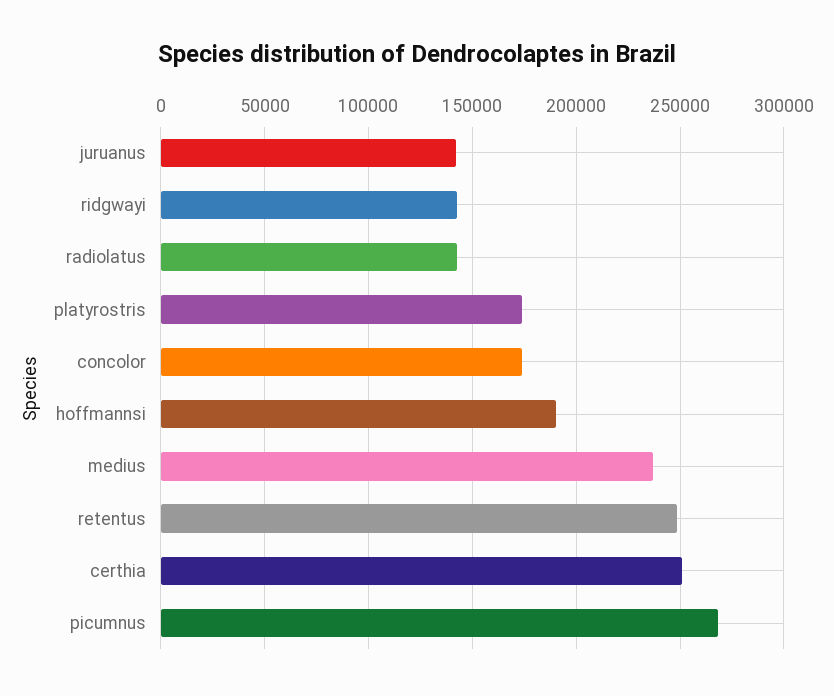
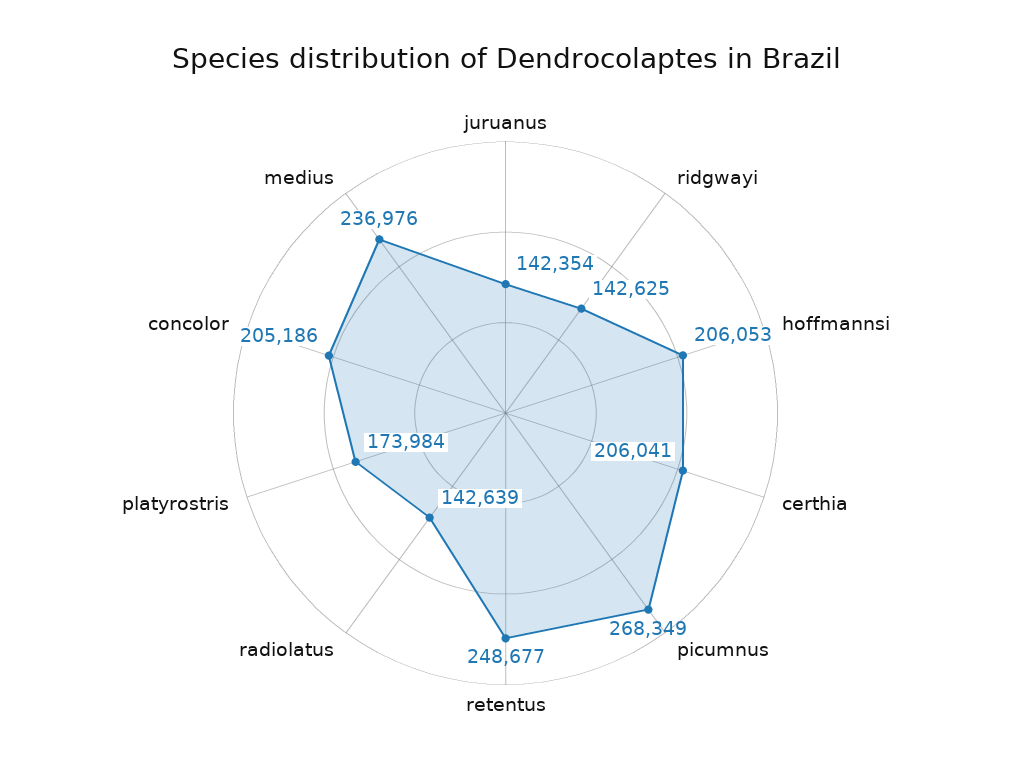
  {
    "juruanus": 142354,
    "ridgwayi": 142625,
    "radiolatus": 142639,
    "platyrostris": 173984,
-   "concolor": 175000,
+   "concolor": 205186,
-   "hoffmannsi": 190000,
+   "hoffmannsi": 206053,
    "medius": 236976,
    "retentus": 248677,
-   "certhia": 250000,
+   "certhia": 206041,
    "picumnus": 268349
  }

